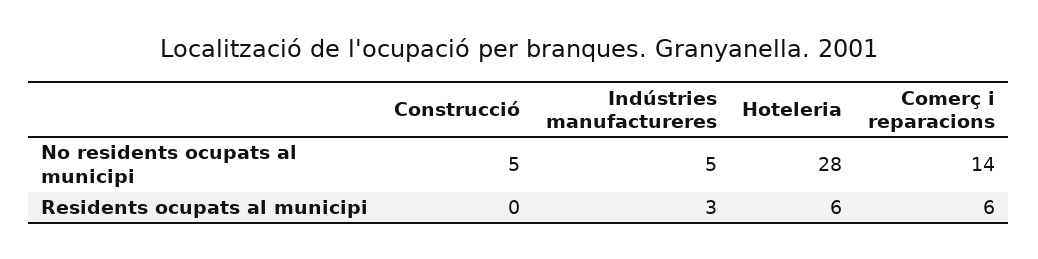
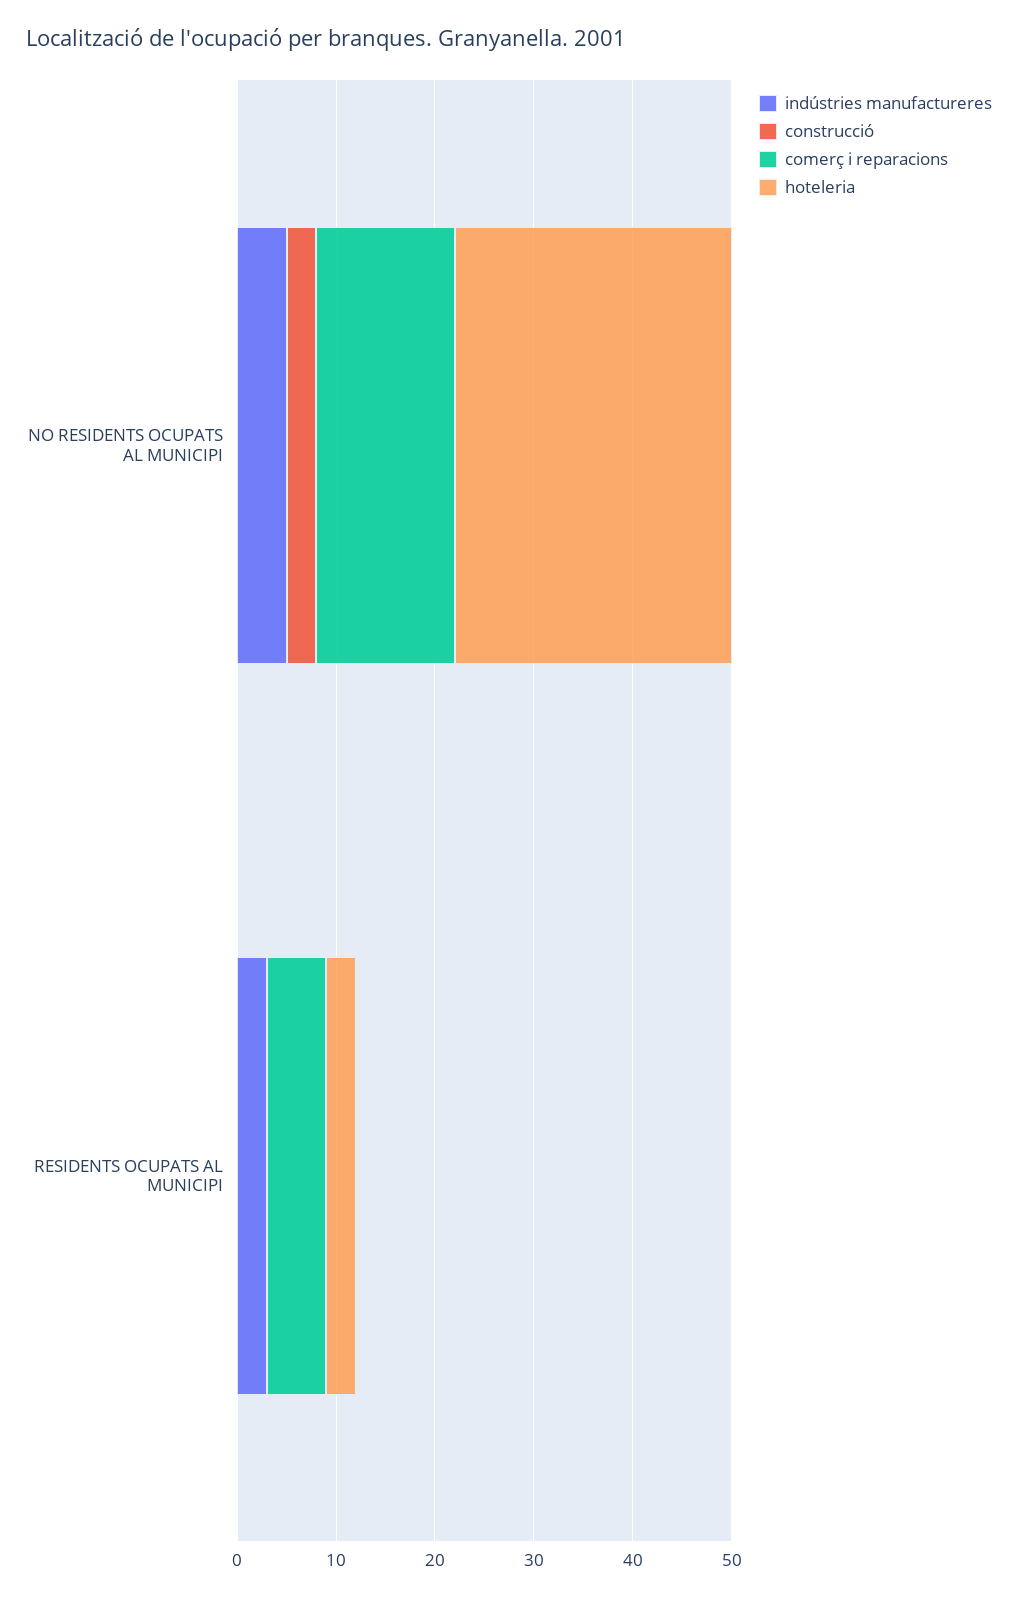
  {
    "Construcció": {
-     "No residents ocupats al municipi": 5,
+     "No residents ocupats al municipi": 3,
      "Residents ocupats al municipi": 0
    },
    "Indústries manufactureres": {
      "No residents ocupats al municipi": 5,
      "Residents ocupats al municipi": 3
    },
    "Hoteleria": {
      "No residents ocupats al municipi": 28,
-     "Residents ocupats al municipi": 6
+     "Residents ocupats al municipi": 3
    },
    "Comerç i reparacions": {
      "No residents ocupats al municipi": 14,
      "Residents ocupats al municipi": 6
    }
  }

